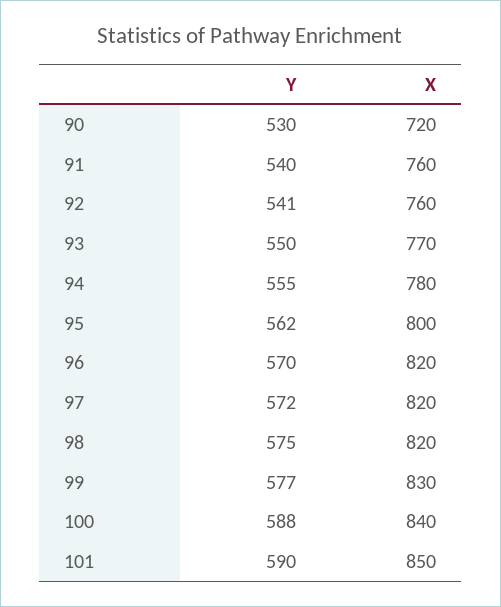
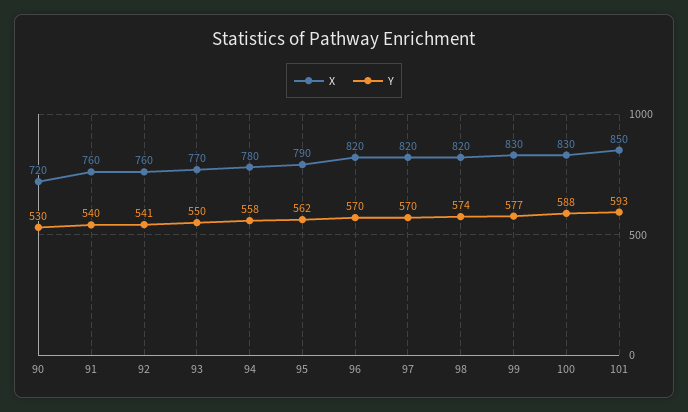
  {
    "Y": {
      "90": 530,
      "91": 540,
      "92": 541,
      "93": 550,
-     "94": 555,
+     "94": 558,
      "95": 562,
      "96": 570,
-     "97": 572,
+     "97": 570,
-     "98": 575,
+     "98": 574,
      "99": 577,
      "100": 588,
-     "101": 590
+     "101": 593
    },
    "X": {
      "90": 720,
      "91": 760,
      "92": 760,
      "93": 770,
      "94": 780,
-     "95": 800,
+     "95": 790,
      "96": 820,
      "97": 820,
      "98": 820,
      "99": 830,
-     "100": 840,
+     "100": 830,
      "101": 850
    }
  }

